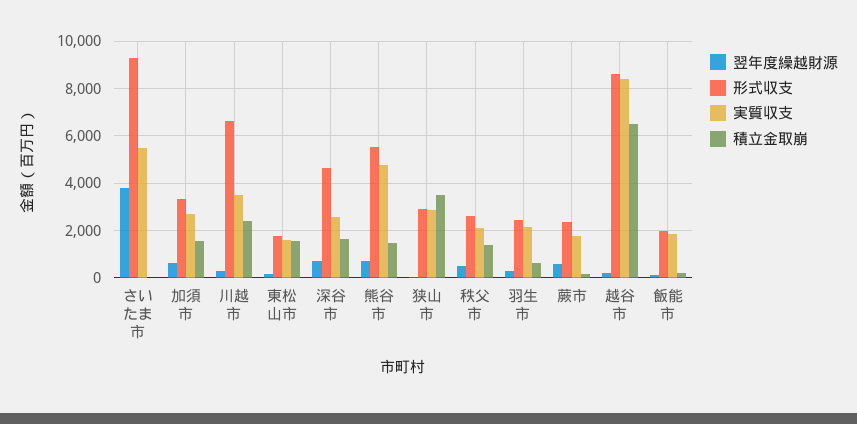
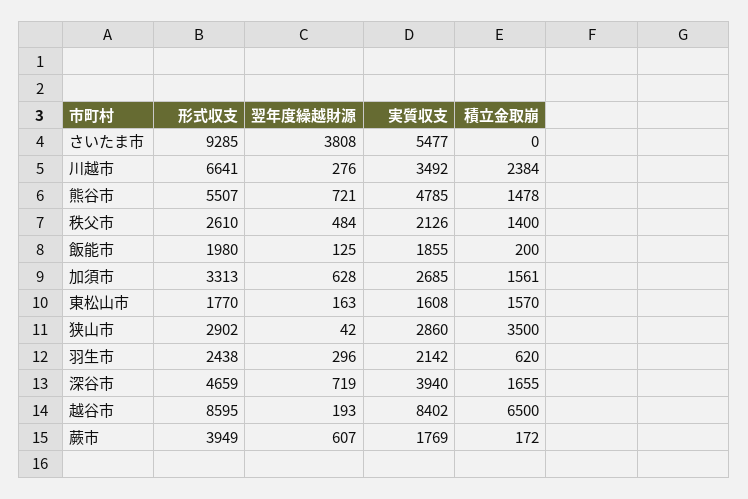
  {
    "翌年度繰越財源": {
      "さいたま市": 3808,
      "加須市": 628,
      "川越市": 276,
      "東松山市": 163,
      "深谷市": 719,
      "熊谷市": 721,
      "狭山市": 42,
      "秩父市": 484,
      "羽生市": 296,
      "蕨市": 607,
      "越谷市": 193,
      "飯能市": 125
    },
    "形式収支": {
      "さいたま市": 9285,
      "加須市": 3313,
      "川越市": 6641,
      "東松山市": 1770,
      "深谷市": 4659,
      "熊谷市": 5507,
      "狭山市": 2902,
      "秩父市": 2610,
      "羽生市": 2438,
-     "蕨市": 2500,
+     "蕨市": 3949,
      "越谷市": 8595,
      "飯能市": 1980
    },
    "実質収支": {
      "さいたま市": 5477,
      "加須市": 2685,
      "川越市": 3492,
      "東松山市": 1608,
-     "深谷市": 2500,
+     "深谷市": 3940,
      "熊谷市": 4785,
      "狭山市": 2860,
      "秩父市": 2126,
      "羽生市": 2142,
      "蕨市": 1769,
      "越谷市": 8402,
      "飯能市": 1855
    },
    "積立金取崩": {
      "さいたま市": 0,
      "加須市": 1561,
      "川越市": 2384,
      "東松山市": 1570,
      "深谷市": 1655,
      "熊谷市": 1478,
      "狭山市": 3500,
      "秩父市": 1400,
      "羽生市": 620,
      "蕨市": 172,
      "越谷市": 6500,
      "飯能市": 200
    }
  }

